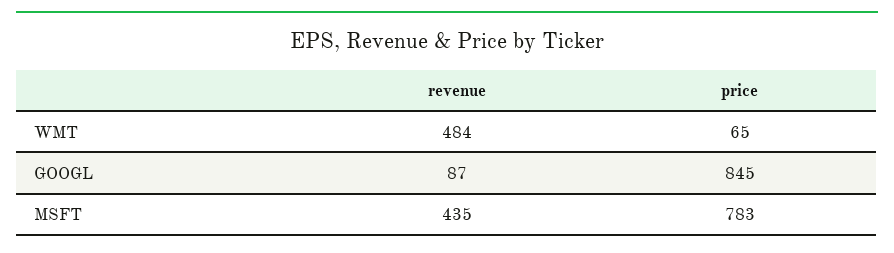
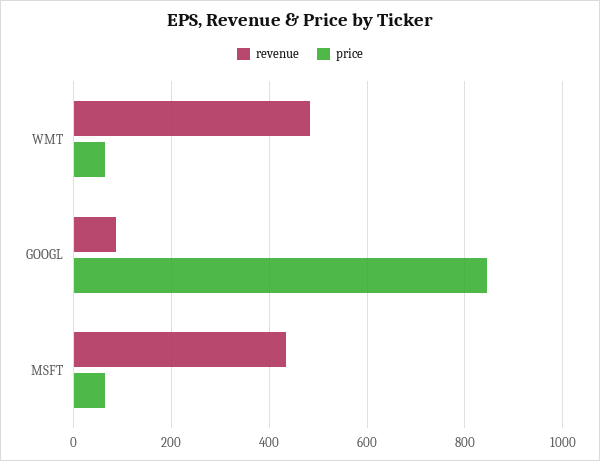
  {
    "revenue": {
      "WMT": 484,
      "GOOGL": 87,
      "MSFT": 435
    },
    "price": {
      "WMT": 65,
      "GOOGL": 845,
-     "MSFT": 783
+     "MSFT": 60
    }
  }

